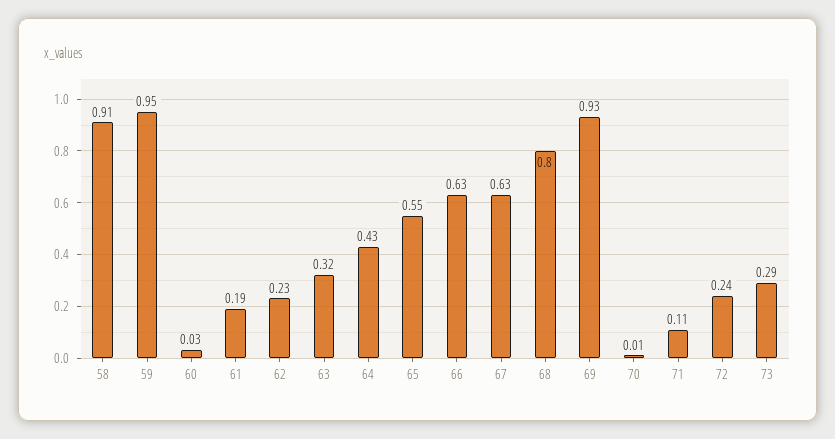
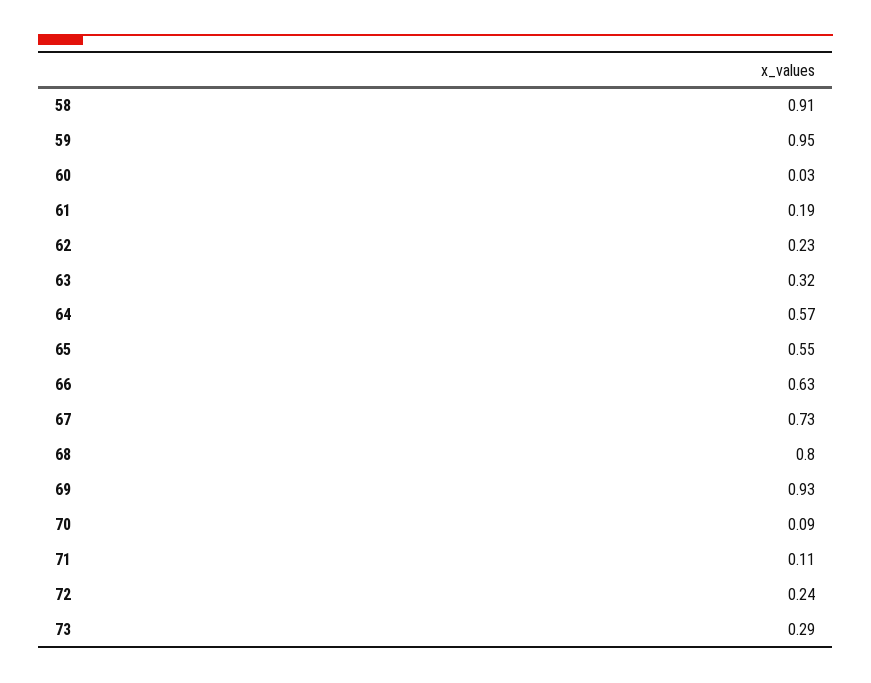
  {
    "58": 0.91,
    "59": 0.95,
    "60": 0.03,
    "61": 0.19,
    "62": 0.23,
    "63": 0.32,
-   "64": 0.43,
+   "64": 0.57,
    "65": 0.55,
    "66": 0.63,
-   "67": 0.63,
+   "67": 0.73,
    "68": 0.8,
    "69": 0.93,
-   "70": 0.01,
+   "70": 0.09,
    "71": 0.11,
    "72": 0.24,
    "73": 0.29
  }

